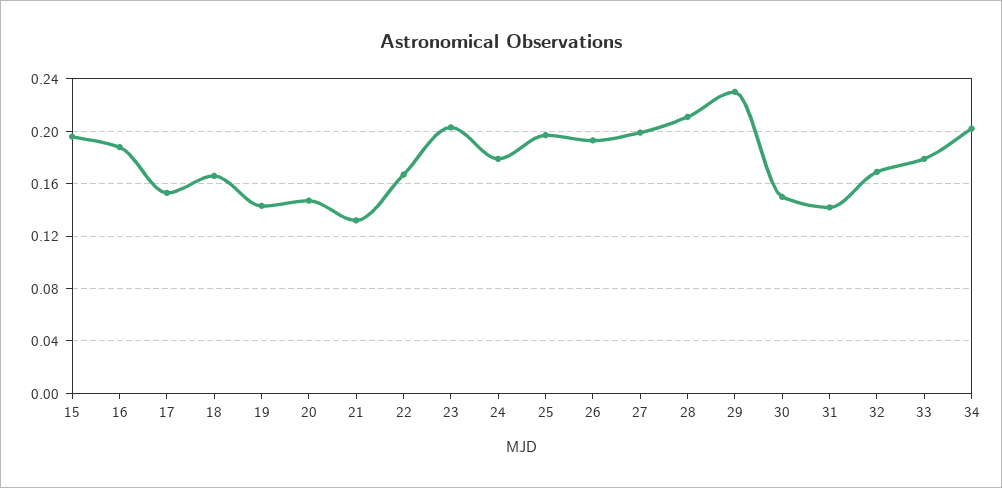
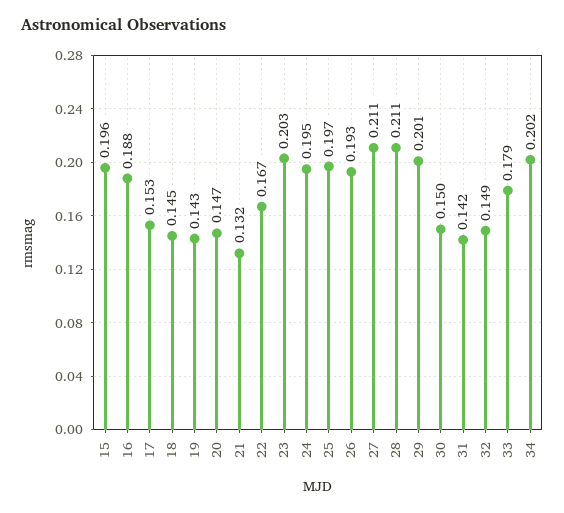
  {
    "15": 0.196,
    "16": 0.188,
    "17": 0.153,
-   "18": 0.165,
+   "18": 0.145,
    "19": 0.143,
    "20": 0.147,
    "21": 0.132,
    "22": 0.167,
    "23": 0.203,
-   "24": 0.18,
+   "24": 0.195,
    "25": 0.197,
    "26": 0.193,
-   "27": 0.2,
+   "27": 0.211,
    "28": 0.211,
-   "29": 0.23,
+   "29": 0.201,
    "30": 0.15,
    "31": 0.142,
-   "32": 0.17,
+   "32": 0.149,
    "33": 0.179,
    "34": 0.202
  }

